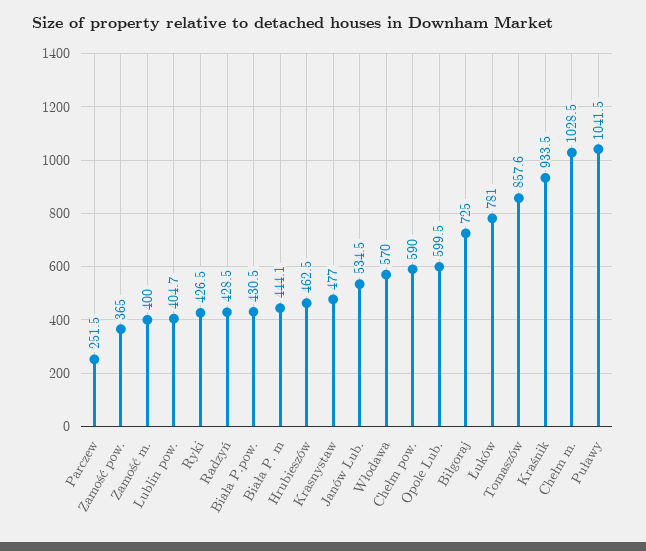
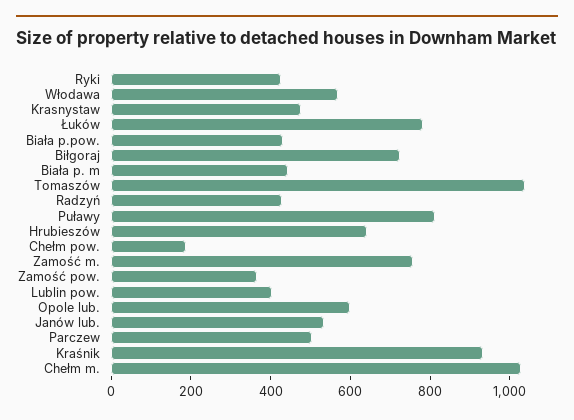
  {
-   "Parczew": 251.5,
+   "Parczew": 500,
    "Zamość pow.": 365,
-   "Zamość m.": 400,
+   "Zamość m.": 750,
    "Lublin pow.": 404.7,
    "Ryki": 426.5,
    "Radzyń": 428.5,
    "Biała P.pow.": 430.5,
    "Biała P. m": 444.1,
-   "Hrubieszów": 462.5,
+   "Hrubieszów": 650,
    "Krasnystaw": 477,
    "Janów Lub.": 534.5,
    "Włodawa": 570,
-   "Chełm pow.": 590,
+   "Chełm pow.": 200,
    "Opole Lub.": 599.5,
    "Biłgoraj": 725,
    "Łuków": 781,
-   "Tomaszów": 857.6,
+   "Tomaszów": 1050,
    "Kraśnik": 933.5,
    "Chełm m.": 1028.5,
-   "Puławy": 1041.5
+   "Puławy": 800
  }

